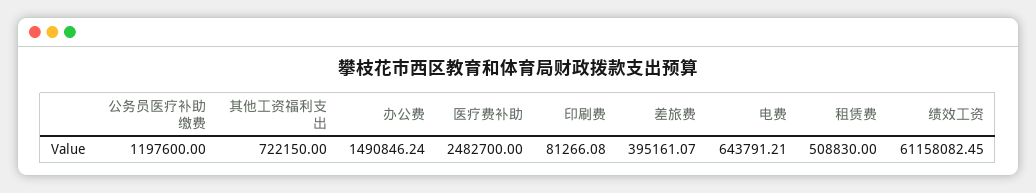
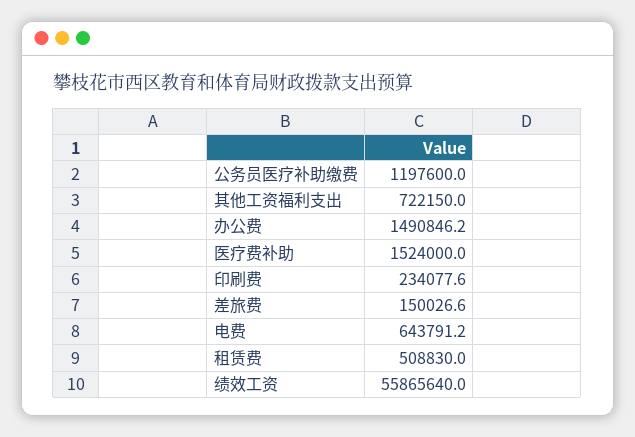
  {
    "公务员医疗补助缴费": 1197600,
    "其他工资福利支出": 722150,
    "办公费": 1490846.24,
-   "医疗费补助": 2482700,
+   "医疗费补助": 1524000,
-   "印刷费": 81266.08,
+   "印刷费": 234077.6,
-   "差旅费": 395161.07,
+   "差旅费": 150026.6,
    "电费": 643791.21,
    "租赁费": 508830,
-   "绩效工资": 61158082.45
+   "绩效工资": 55865640
  }

